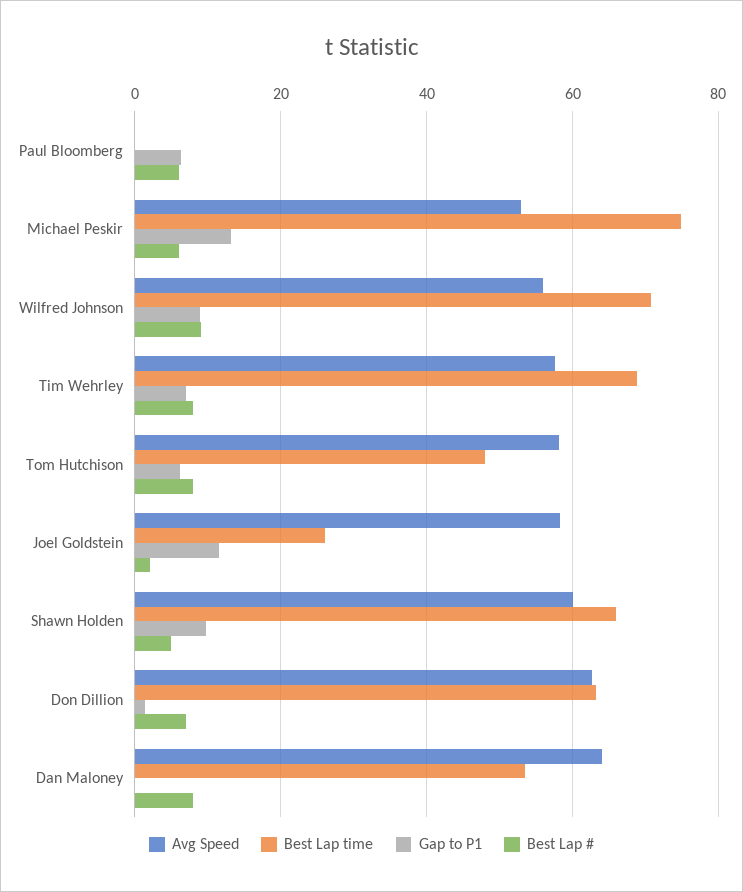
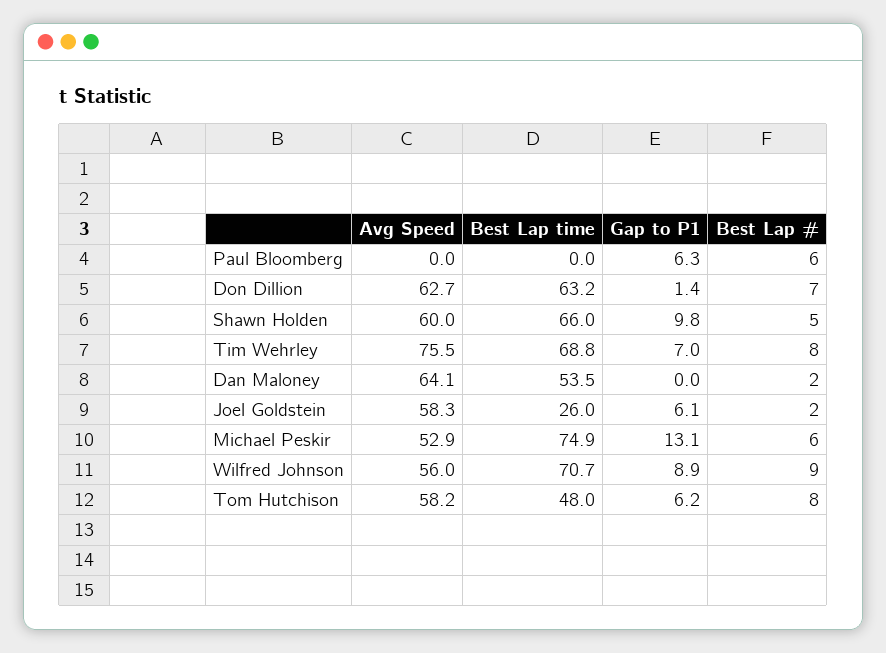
  {
    "Avg Speed": {
      "Paul Bloomberg": 0,
      "Michael Peskir": 52.9,
      "Wilfred Johnson": 56,
-     "Tim Wehrley": 58,
+     "Tim Wehrley": 75.5,
      "Tom Hutchison": 58.2,
      "Joel Goldstein": 58.3,
      "Shawn Holden": 60,
      "Don Dillion": 62.7,
      "Dan Maloney": 64.1
    },
    "Best Lap time": {
      "Paul Bloomberg": 0,
      "Michael Peskir": 74.9,
      "Wilfred Johnson": 70.7,
      "Tim Wehrley": 68.8,
      "Tom Hutchison": 48,
      "Joel Goldstein": 26,
      "Shawn Holden": 66,
      "Don Dillion": 63.2,
      "Dan Maloney": 53.5
    },
    "Gap to P1": {
      "Paul Bloomberg": 6.3,
      "Michael Peskir": 13.1,
      "Wilfred Johnson": 8.9,
      "Tim Wehrley": 7,
      "Tom Hutchison": 6.2,
-     "Joel Goldstein": 12,
+     "Joel Goldstein": 6.1,
      "Shawn Holden": 9.8,
      "Don Dillion": 1.4,
      "Dan Maloney": 0
    },
    "Best Lap #": {
      "Paul Bloomberg": 6,
      "Michael Peskir": 6,
      "Wilfred Johnson": 9,
      "Tim Wehrley": 8,
      "Tom Hutchison": 8,
      "Joel Goldstein": 2,
      "Shawn Holden": 5,
      "Don Dillion": 7,
-     "Dan Maloney": 8
+     "Dan Maloney": 2
    }
  }

